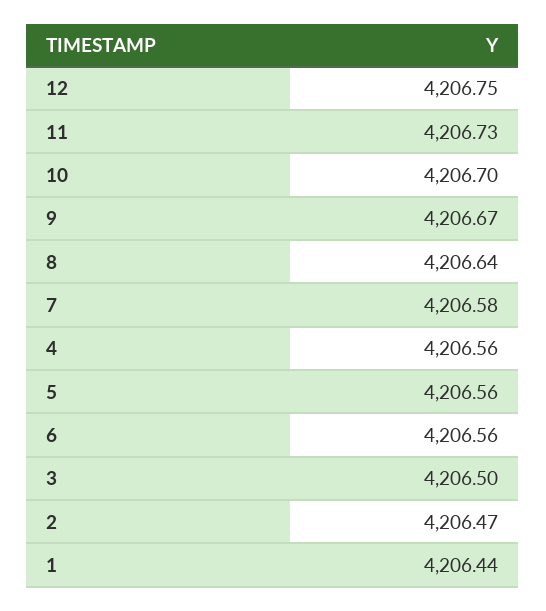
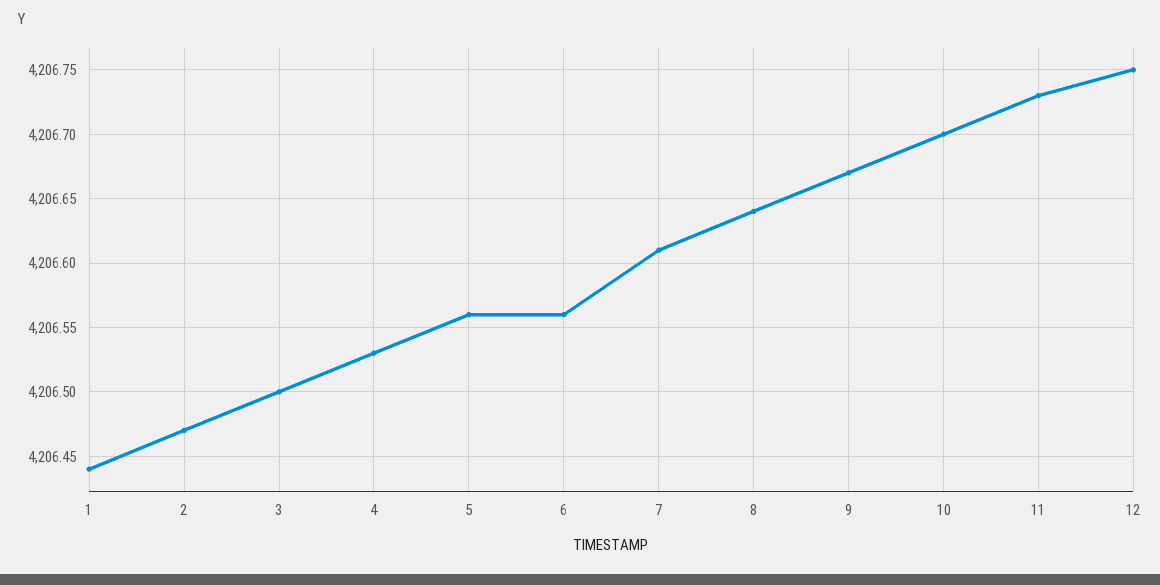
  {
    "12": 4206.75,
    "11": 4206.73,
    "10": 4206.7,
    "9": 4206.67,
    "8": 4206.64,
-   "7": 4206.58,
+   "7": 4206.61,
-   "4": 4206.56,
+   "4": 4206.53,
    "5": 4206.56,
    "6": 4206.56,
    "3": 4206.5,
    "2": 4206.47,
    "1": 4206.44
  }

